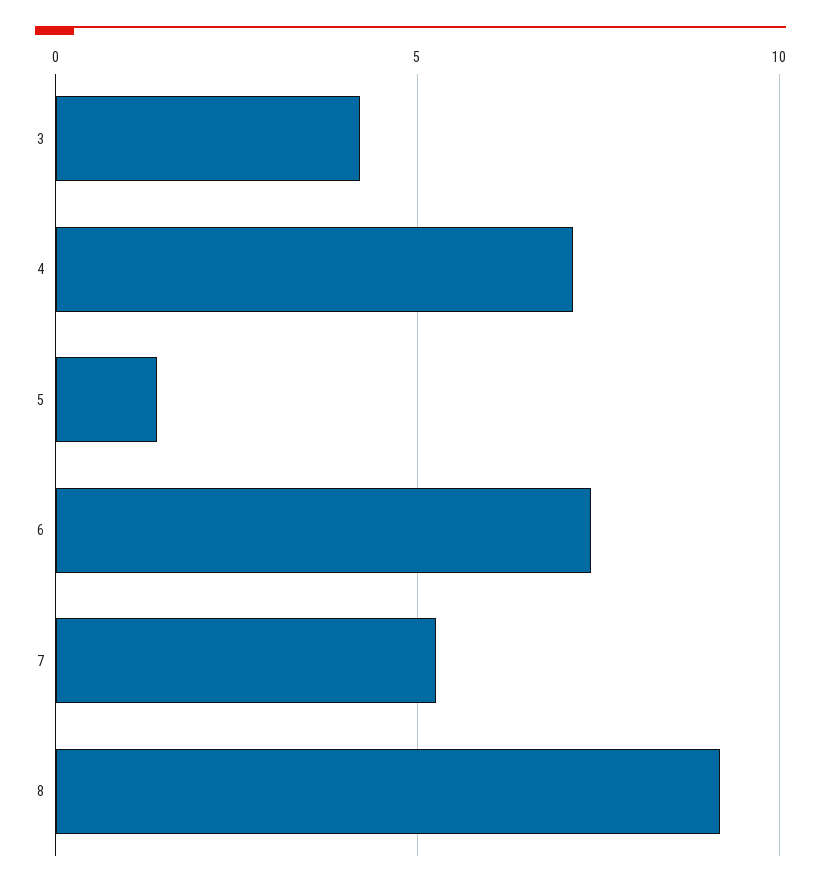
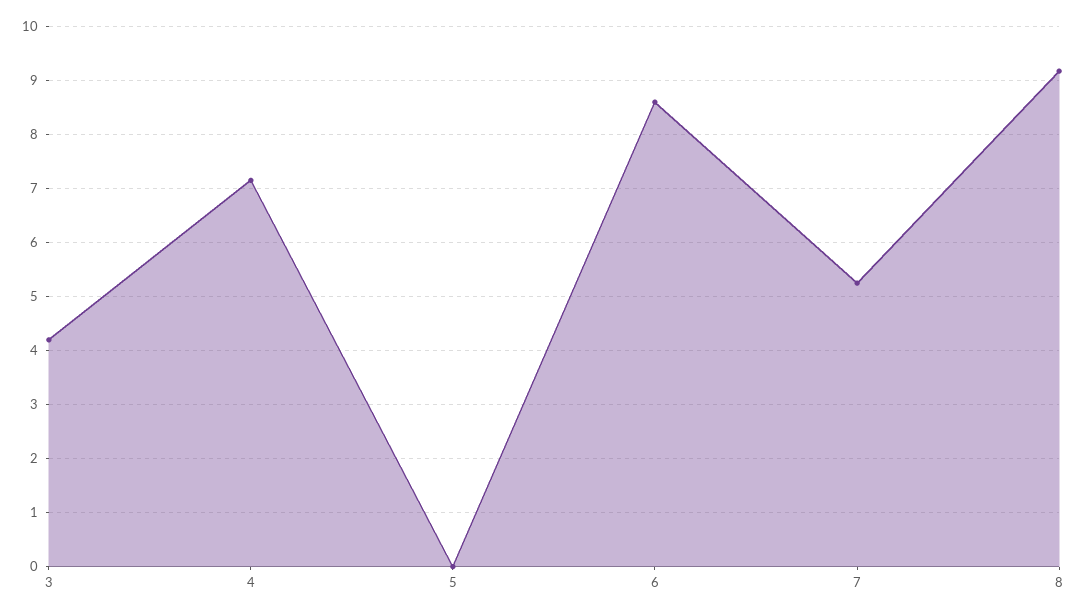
  {
    "3": 4.2,
    "4": 7.2,
-   "5": 1.5,
+   "5": 0,
-   "6": 7.5,
+   "6": 8.6,
    "7": 5.2,
    "8": 9.2
  }

